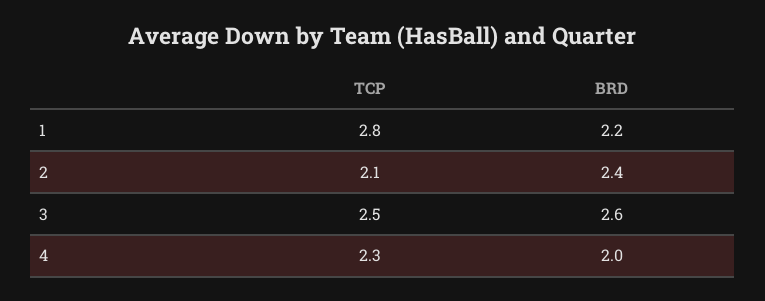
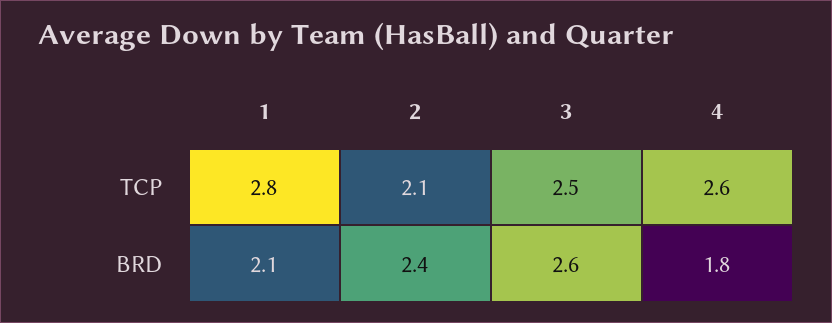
  {
    "TCP": {
      "1": 2.8,
      "2": 2.1,
      "3": 2.5,
-     "4": 2.3
+     "4": 2.6
    },
    "BRD": {
-     "1": 2.2,
+     "1": 2.1,
      "2": 2.4,
      "3": 2.6,
-     "4": 2
+     "4": 1.8
    }
  }

